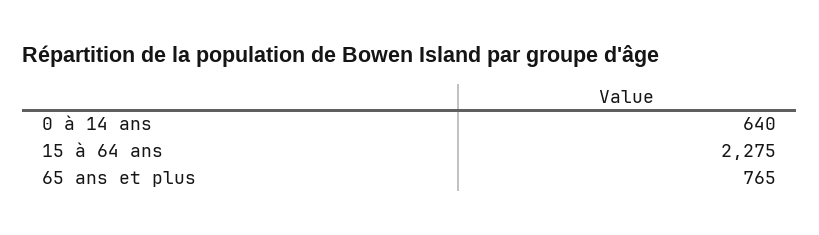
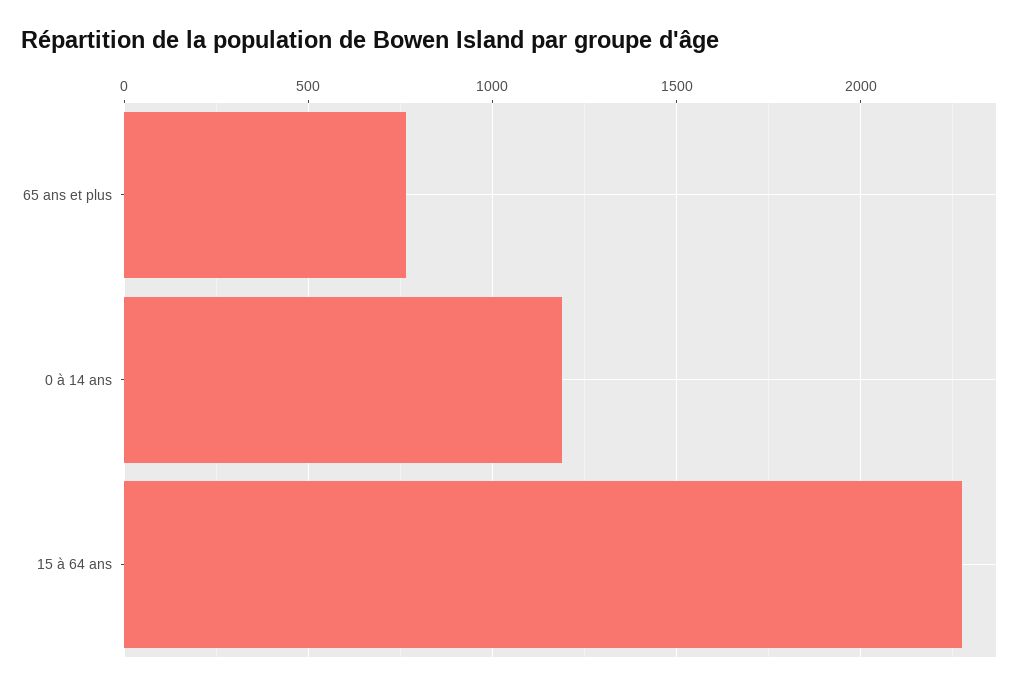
  {
-   "0 à 14 ans": 640,
+   "0 à 14 ans": 1200,
    "15 à 64 ans": 2275,
    "65 ans et plus": 765
  }

